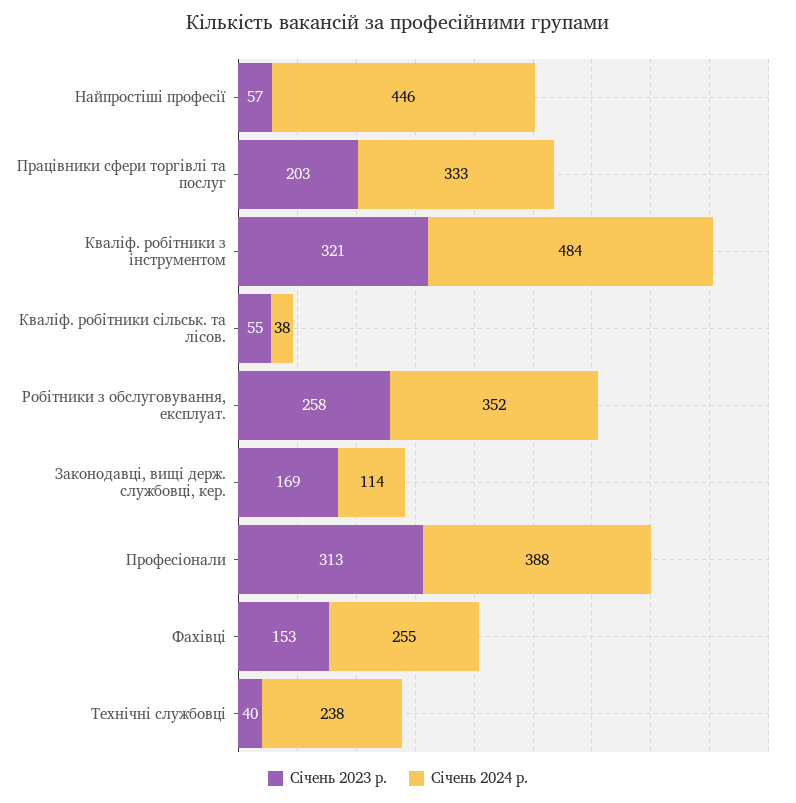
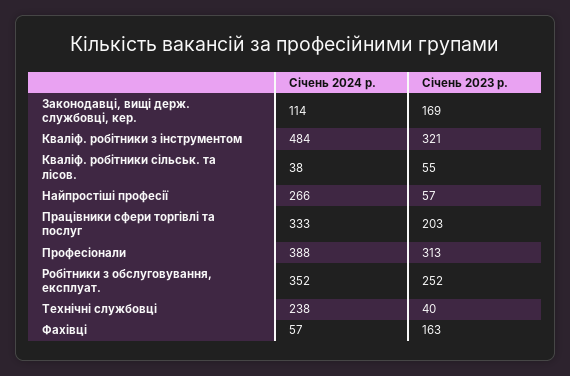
  {
    "Січень 2023 р.": {
      "Найпростіші професії": 57,
      "Працівники сфери торгівлі та послуг": 203,
      "Кваліф. робітники з інструментом": 321,
      "Кваліф. робітники сільськ. та лісов.": 55,
-     "Робітники з обслуговування, експлуат.": 258,
+     "Робітники з обслуговування, експлуат.": 252,
      "Законодавці, вищі держ. службовці, кер.": 169,
      "Професіонали": 313,
-     "Фахівці": 153,
+     "Фахівці": 163,
      "Технічні службовці": 40
    },
    "Січень 2024 р.": {
-     "Найпростіші професії": 446,
+     "Найпростіші професії": 266,
      "Працівники сфери торгівлі та послуг": 333,
      "Кваліф. робітники з інструментом": 484,
      "Кваліф. робітники сільськ. та лісов.": 38,
      "Робітники з обслуговування, експлуат.": 352,
      "Законодавці, вищі держ. службовці, кер.": 114,
      "Професіонали": 388,
-     "Фахівці": 255,
+     "Фахівці": 57,
      "Технічні службовці": 238
    }
  }

